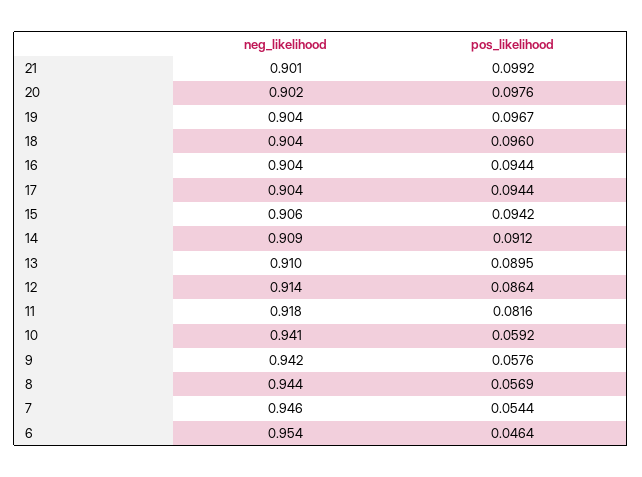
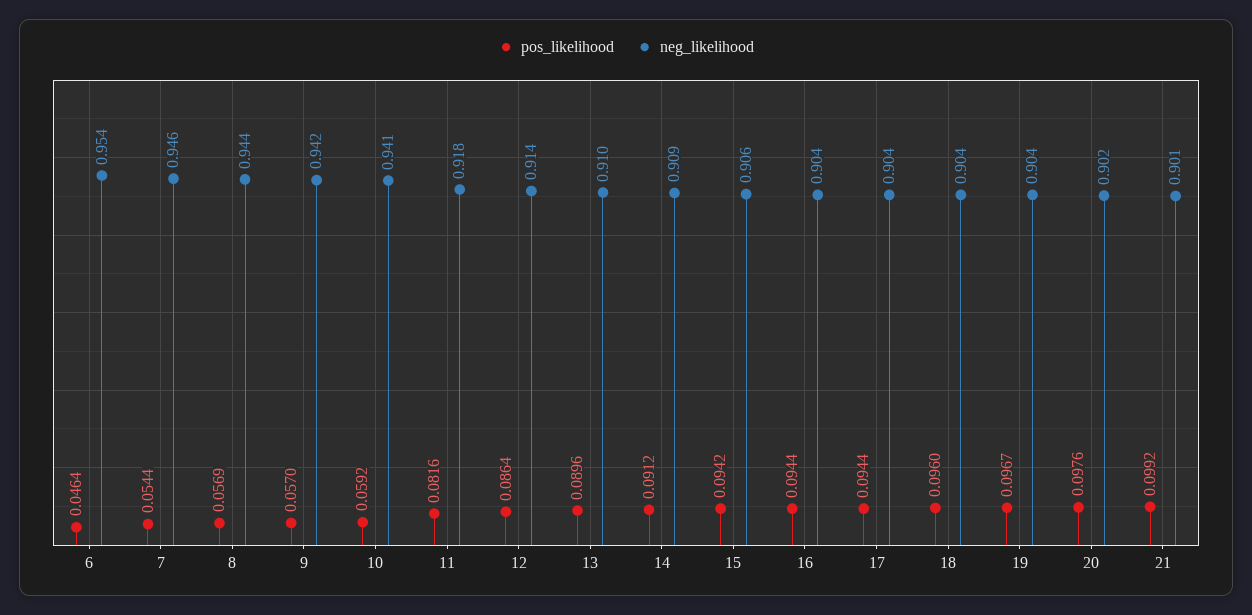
  {
    "neg_likelihood": {
      "21": 0.901,
      "20": 0.902,
      "19": 0.904,
      "18": 0.904,
      "16": 0.904,
      "17": 0.904,
      "15": 0.906,
      "14": 0.909,
      "13": 0.91,
      "12": 0.914,
      "11": 0.918,
      "10": 0.941,
      "9": 0.942,
      "8": 0.944,
      "7": 0.946,
      "6": 0.954
    },
    "pos_likelihood": {
      "21": 0.0992,
      "20": 0.0976,
      "19": 0.0967,
      "18": 0.096,
      "16": 0.0944,
      "17": 0.0944,
      "15": 0.0942,
      "14": 0.0912,
-     "13": 0.0895,
+     "13": 0.0896,
      "12": 0.0864,
      "11": 0.0816,
      "10": 0.0592,
-     "9": 0.0576,
+     "9": 0.057,
      "8": 0.0569,
      "7": 0.0544,
      "6": 0.0464
    }
  }

